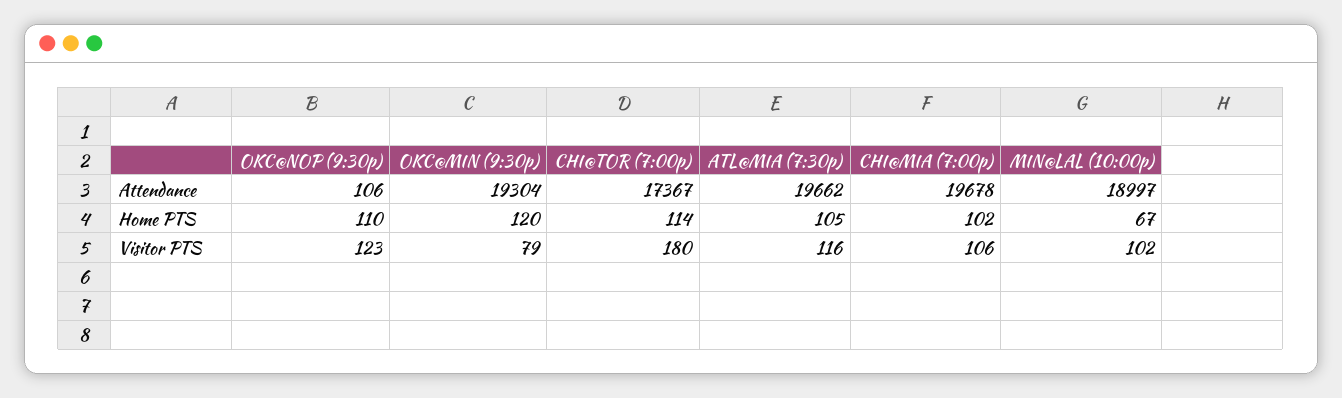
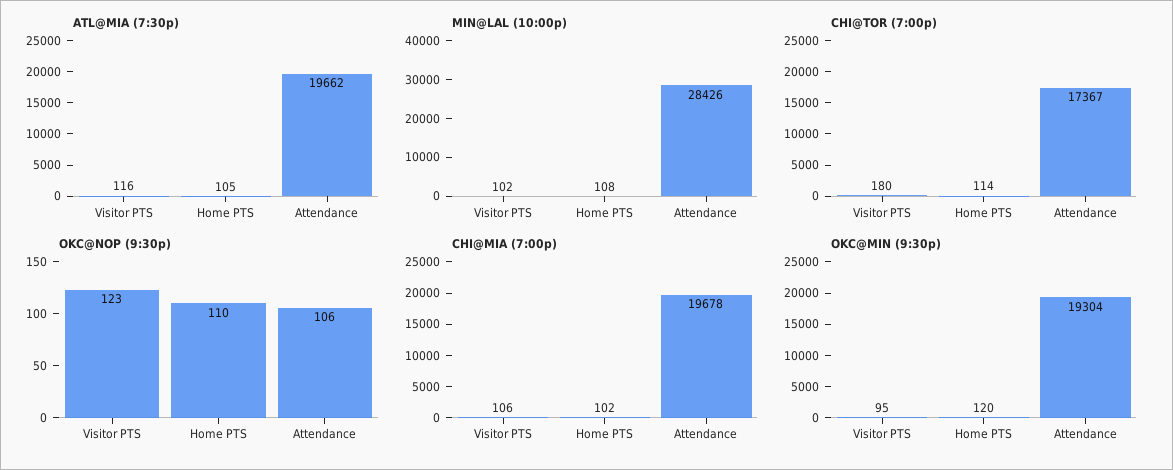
  {
    "OKC@NOP (9:30p)": {
      "Attendance": 106,
      "Home PTS": 110,
      "Visitor PTS": 123
    },
    "OKC@MIN (9:30p)": {
      "Attendance": 19304,
      "Home PTS": 120,
-     "Visitor PTS": 79
+     "Visitor PTS": 95
    },
    "CHI@TOR (7:00p)": {
      "Attendance": 17367,
      "Home PTS": 114,
      "Visitor PTS": 180
    },
    "ATL@MIA (7:30p)": {
      "Attendance": 19662,
      "Home PTS": 105,
      "Visitor PTS": 116
    },
    "CHI@MIA (7:00p)": {
      "Attendance": 19678,
      "Home PTS": 102,
      "Visitor PTS": 106
    },
    "MIN@LAL (10:00p)": {
-     "Attendance": 18997,
+     "Attendance": 28426,
-     "Home PTS": 67,
+     "Home PTS": 108,
      "Visitor PTS": 102
    }
  }

